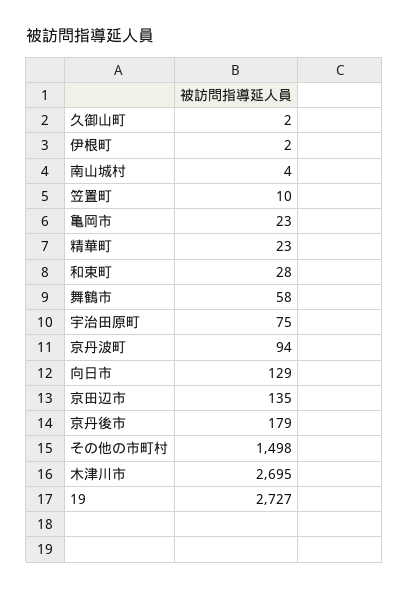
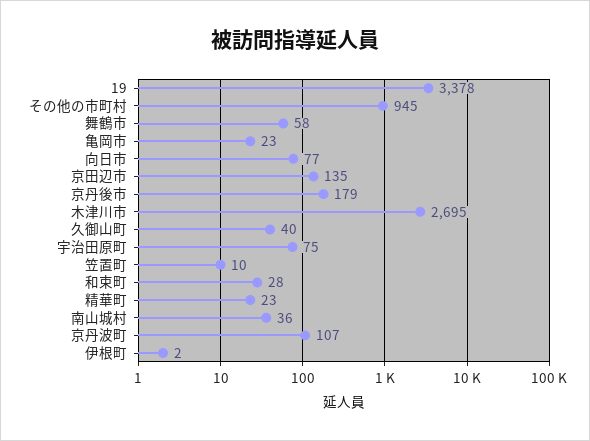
  {
-   "久御山町": 2,
+   "久御山町": 40,
    "伊根町": 2,
-   "南山城村": 4,
+   "南山城村": 36,
    "笠置町": 10,
    "亀岡市": 23,
    "精華町": 23,
    "和束町": 28,
    "舞鶴市": 58,
    "宇治田原町": 75,
-   "京丹波町": 94,
+   "京丹波町": 107,
-   "向日市": 129,
+   "向日市": 77,
    "京田辺市": 135,
    "京丹後市": 179,
-   "その他の市町村": 1498,
+   "その他の市町村": 945,
    "木津川市": 2695,
-   "19": 2727
+   "19": 3378
  }

